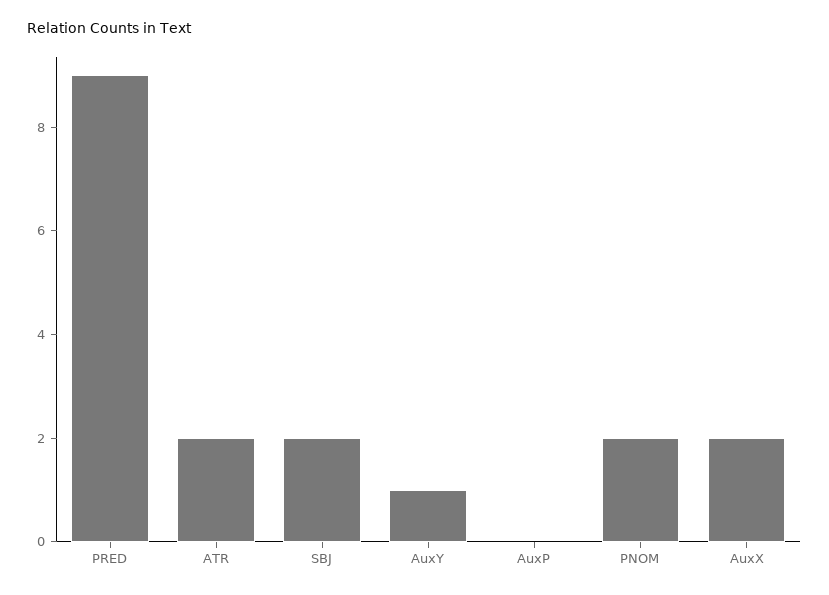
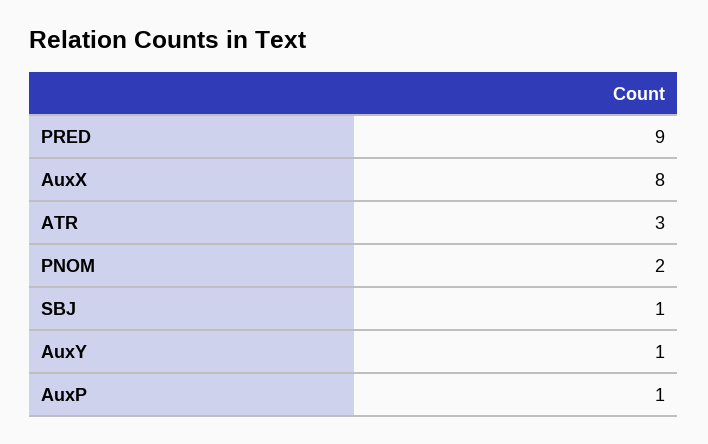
  {
    "PRED": 9,
-   "ATR": 2,
+   "ATR": 3,
-   "SBJ": 2,
+   "SBJ": 1,
    "AuxY": 1,
-   "AuxP": 0,
+   "AuxP": 1,
    "PNOM": 2,
-   "AuxX": 2
+   "AuxX": 8
  }

